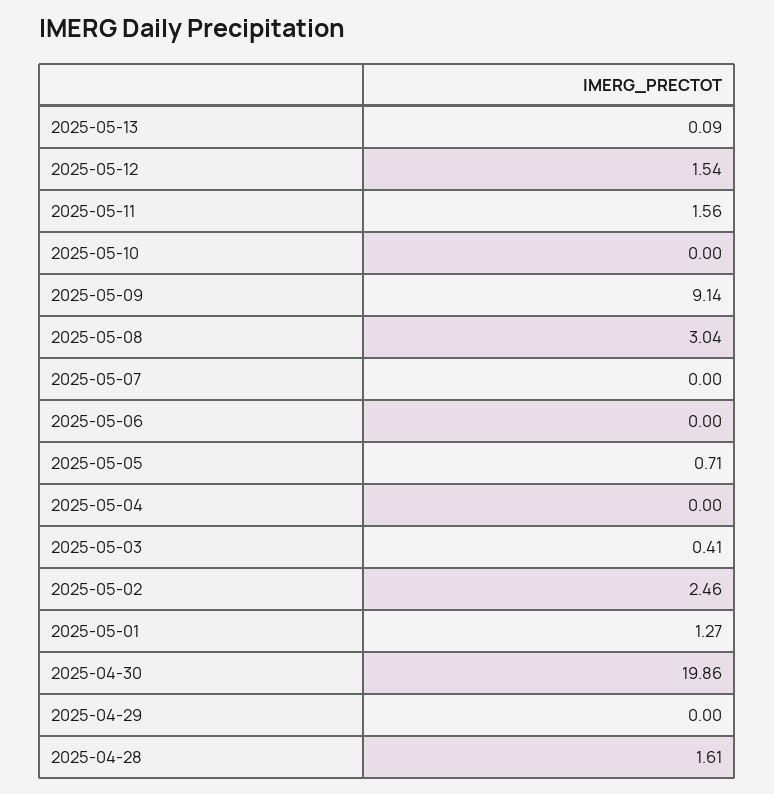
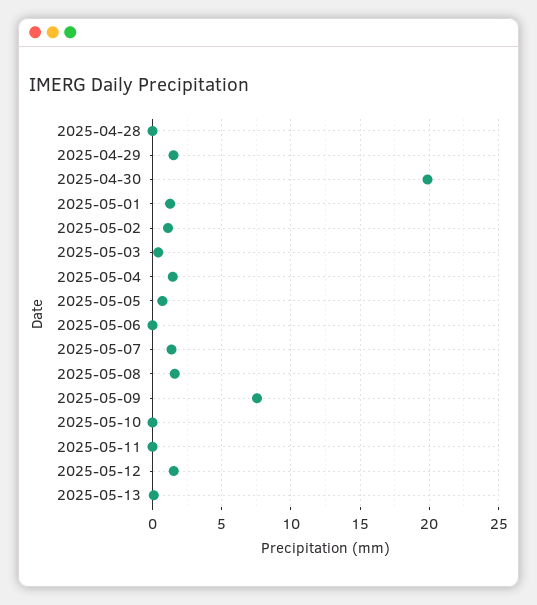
  {
    "2025-05-13": 0.09,
    "2025-05-12": 1.54,
-   "2025-05-11": 1.56,
+   "2025-05-11": 0,
    "2025-05-10": 0,
-   "2025-05-09": 9.14,
+   "2025-05-09": 7.5,
-   "2025-05-08": 3.04,
+   "2025-05-08": 1.5,
-   "2025-05-07": 0,
+   "2025-05-07": 1.5,
    "2025-05-06": 0,
    "2025-05-05": 0.71,
-   "2025-05-04": 0,
+   "2025-05-04": 1.5,
    "2025-05-03": 0.41,
-   "2025-05-02": 2.46,
+   "2025-05-02": 1,
    "2025-05-01": 1.27,
    "2025-04-30": 19.86,
-   "2025-04-29": 0,
+   "2025-04-29": 1.5,
-   "2025-04-28": 1.61
+   "2025-04-28": 0
  }

